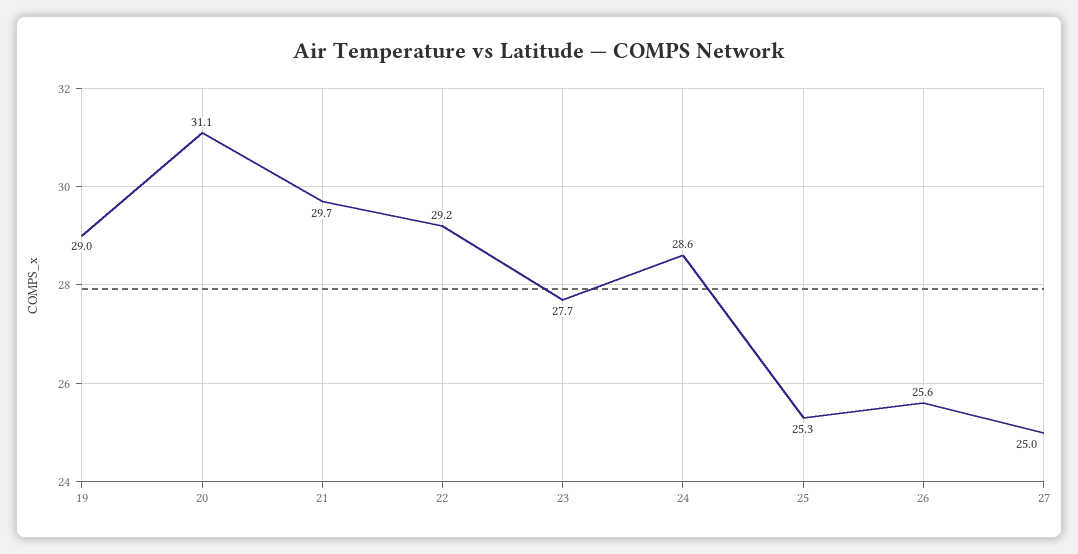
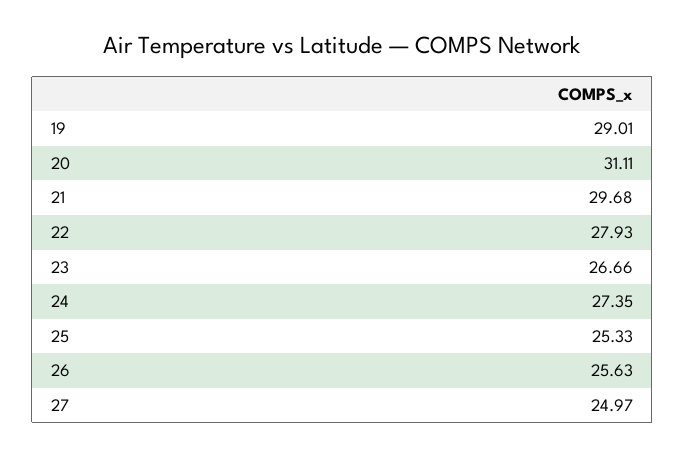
  {
    "19": 29.01,
    "20": 31.11,
    "21": 29.68,
-   "22": 29.2,
+   "22": 27.93,
-   "23": 27.7,
+   "23": 26.66,
-   "24": 28.6,
+   "24": 27.35,
    "25": 25.33,
    "26": 25.63,
    "27": 24.97
  }

